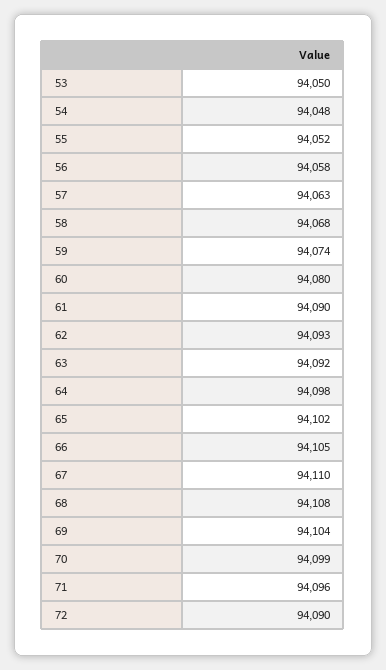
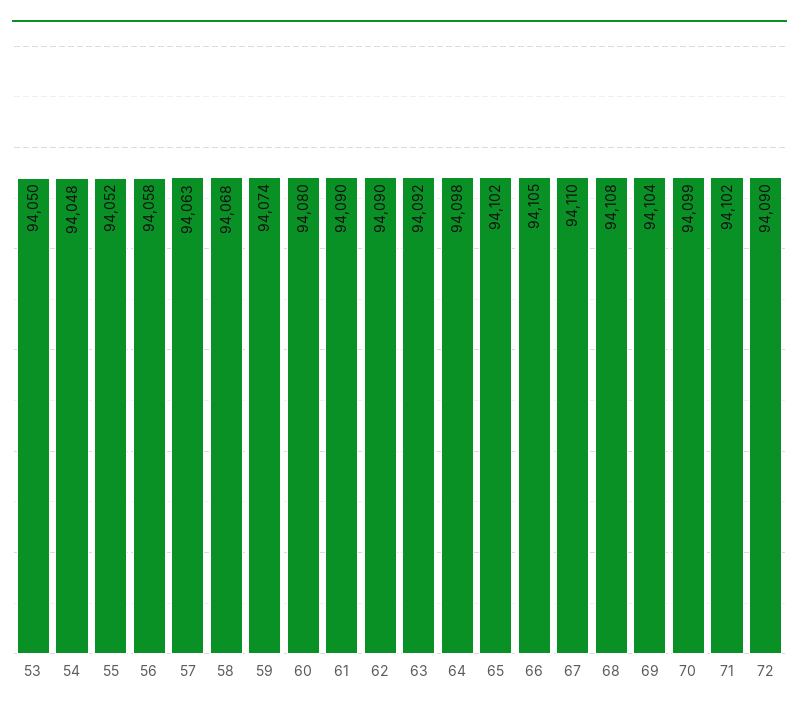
  {
    "53": 94050,
    "54": 94048,
    "55": 94052,
    "56": 94058,
    "57": 94063,
    "58": 94068,
    "59": 94074,
    "60": 94080,
    "61": 94090,
-   "62": 94093,
+   "62": 94090,
    "63": 94092,
    "64": 94098,
    "65": 94102,
    "66": 94105,
    "67": 94110,
    "68": 94108,
    "69": 94104,
    "70": 94099,
-   "71": 94096,
+   "71": 94102,
    "72": 94090
  }

